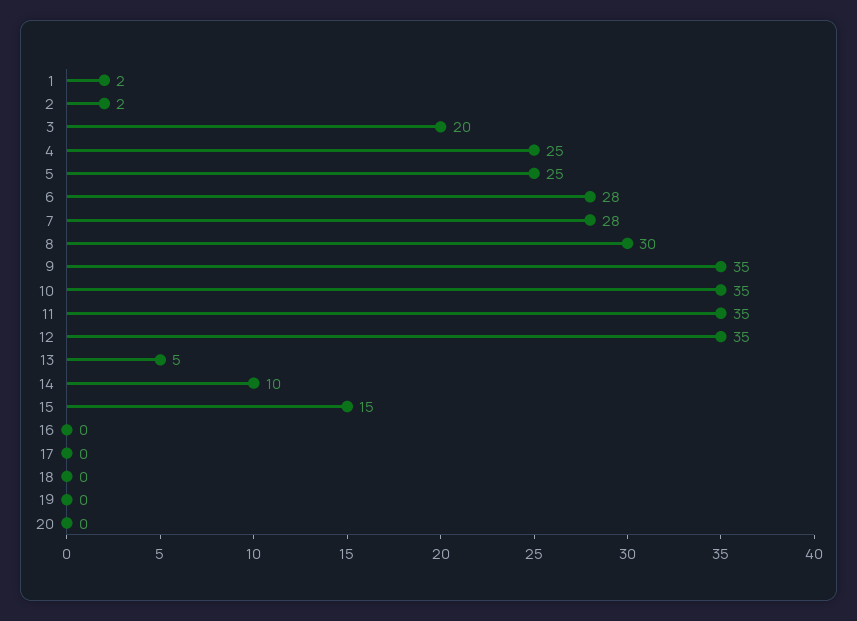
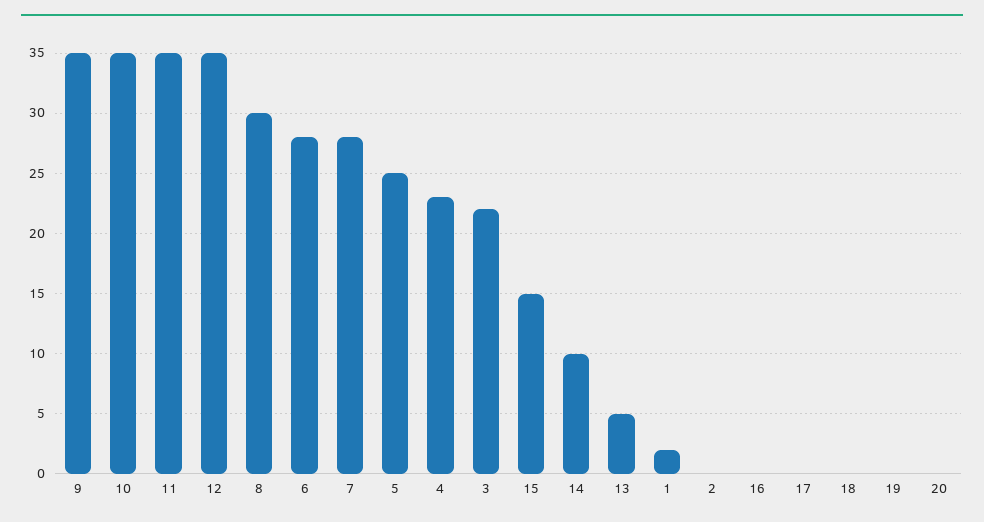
  {
    "1": 2,
-   "2": 2,
+   "2": 0,
-   "3": 20,
+   "3": 22,
-   "4": 25,
+   "4": 23,
    "5": 25,
    "6": 28,
    "7": 28,
    "8": 30,
    "9": 35,
    "10": 35,
    "11": 35,
    "12": 35,
    "13": 5,
    "14": 10,
    "15": 15,
    "16": 0,
    "17": 0,
    "18": 0,
    "19": 0,
    "20": 0
  }

